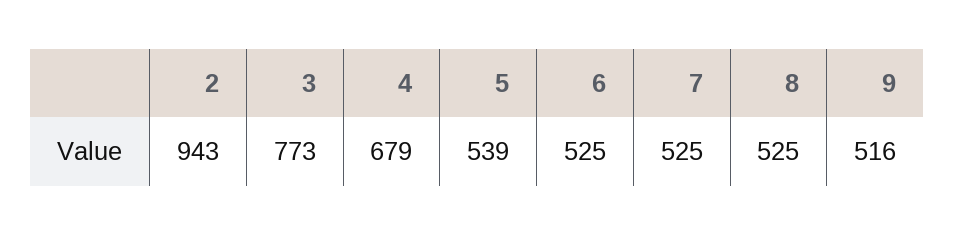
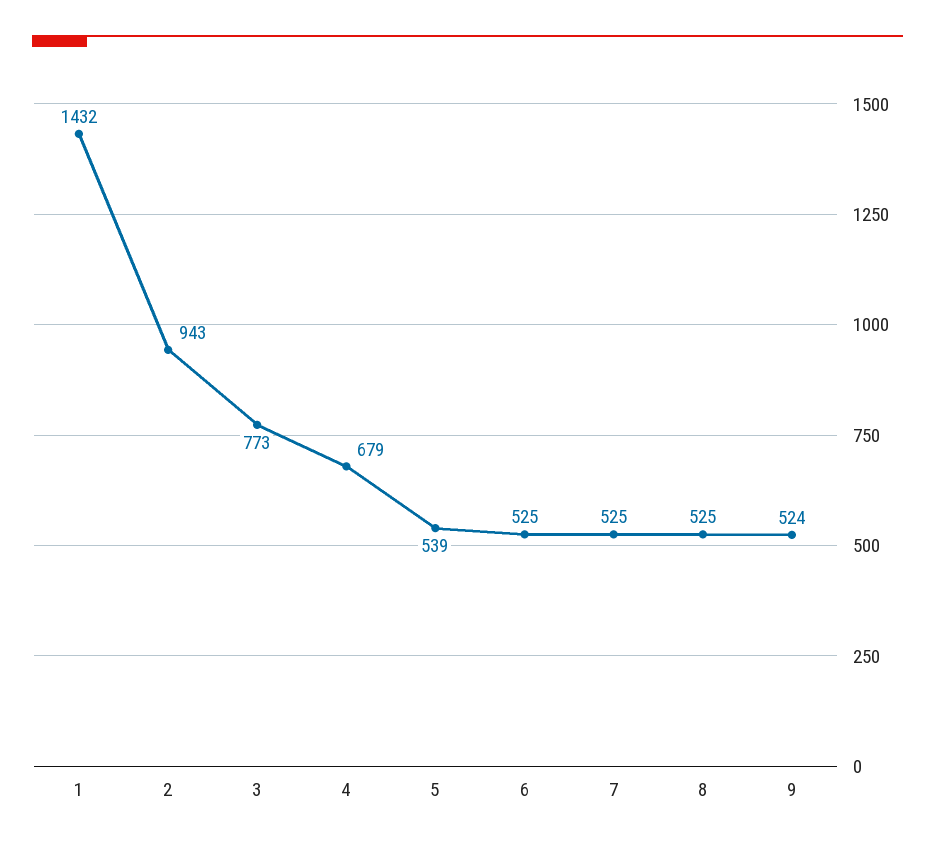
  {
    "2": 943,
    "3": 773,
    "4": 679,
    "5": 539,
    "6": 525,
    "7": 525,
    "8": 525,
-   "9": 516
+   "9": 524,
+   "1": 1432
  }

